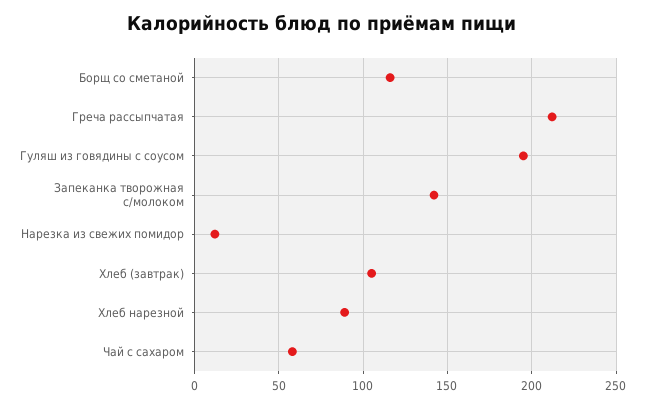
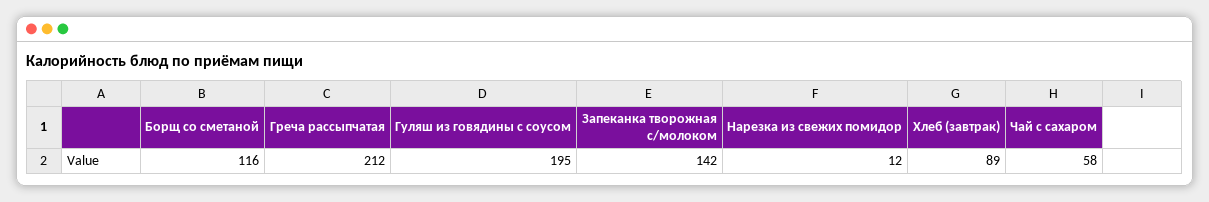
  {
    "Борщ со сметаной": 116,
    "Греча рассыпчатая": 212,
    "Гуляш из говядины с соусом": 195,
    "Запеканка творожная с/молоком": 142,
    "Нарезка из свежих помидор": 12,
-   "Хлеб (завтрак)": 105,
+   "Хлеб (завтрак)": 89,
-   "Хлеб нарезной": 90,
    "Чай с сахаром": 58
  }

